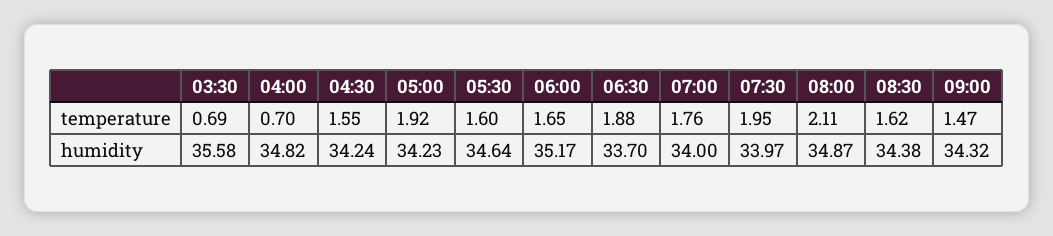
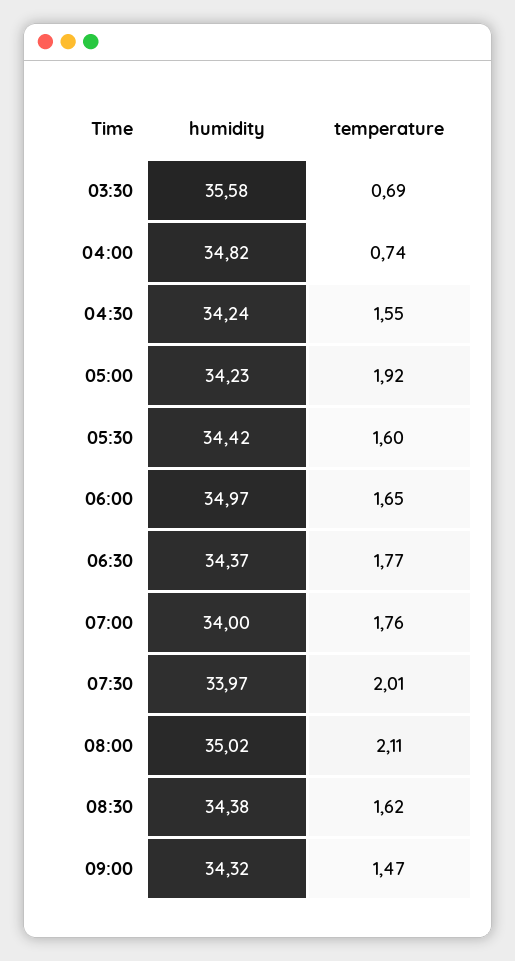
  {
    "03:30": {
      "temperature": 0.69,
      "humidity": 35.58
    },
    "04:00": {
-     "temperature": 0.7,
+     "temperature": 0.74,
      "humidity": 34.82
    },
    "04:30": {
      "temperature": 1.55,
      "humidity": 34.24
    },
    "05:00": {
      "temperature": 1.92,
      "humidity": 34.23
    },
    "05:30": {
      "temperature": 1.6,
-     "humidity": 34.64
+     "humidity": 34.42
    },
    "06:00": {
      "temperature": 1.65,
-     "humidity": 35.17
+     "humidity": 34.97
    },
    "06:30": {
-     "temperature": 1.88,
+     "temperature": 1.77,
-     "humidity": 33.7
+     "humidity": 34.37
    },
    "07:00": {
      "temperature": 1.76,
      "humidity": 34
    },
    "07:30": {
-     "temperature": 1.95,
+     "temperature": 2.01,
      "humidity": 33.97
    },
    "08:00": {
      "temperature": 2.11,
-     "humidity": 34.87
+     "humidity": 35.02
    },
    "08:30": {
      "temperature": 1.62,
      "humidity": 34.38
    },
    "09:00": {
      "temperature": 1.47,
      "humidity": 34.32
    }
  }

